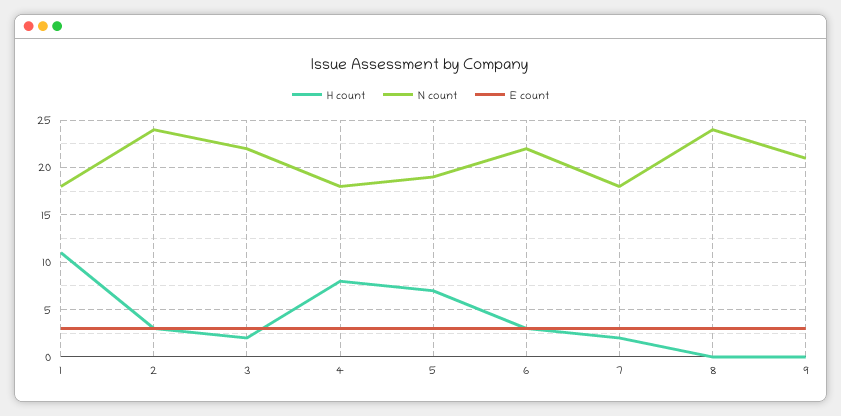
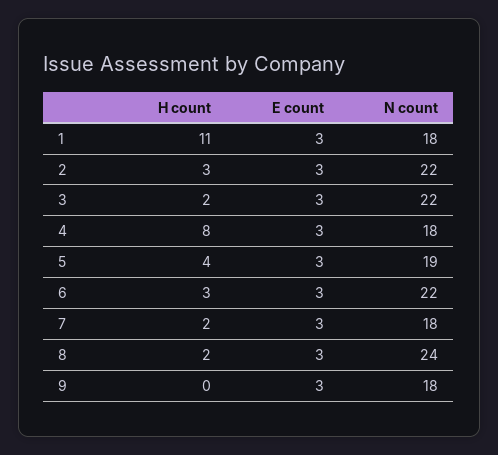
  {
    "H count": {
      "1": 11,
      "2": 3,
      "3": 2,
      "4": 8,
-     "5": 7,
+     "5": 4,
      "6": 3,
      "7": 2,
-     "8": 0,
+     "8": 2,
      "9": 0
    },
    "N count": {
      "1": 18,
-     "2": 24,
+     "2": 22,
      "3": 22,
      "4": 18,
      "5": 19,
      "6": 22,
      "7": 18,
      "8": 24,
-     "9": 21
+     "9": 18
    },
    "E count": {
      "1": 3,
      "2": 3,
      "3": 3,
      "4": 3,
      "5": 3,
      "6": 3,
      "7": 3,
      "8": 3,
      "9": 3
    }
  }

